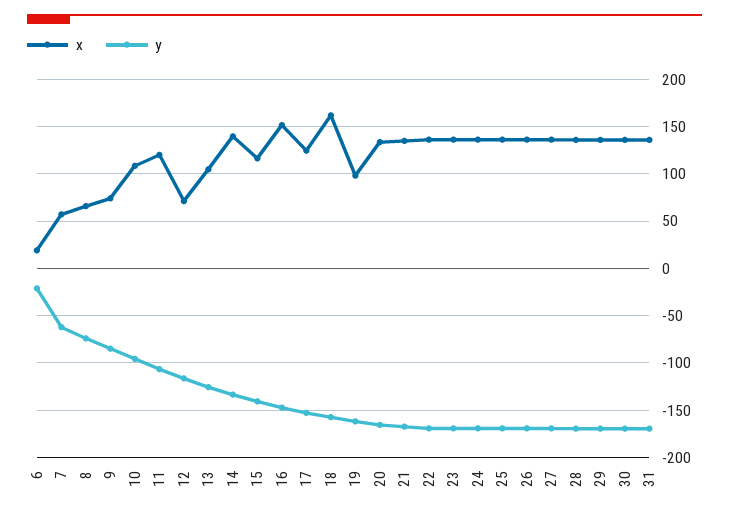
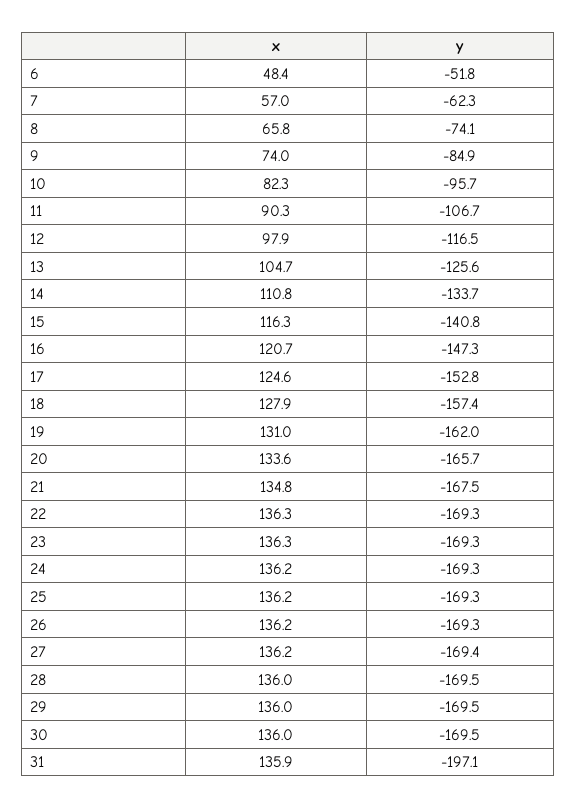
  {
    "x": {
-     "6": 20,
+     "6": 48.4,
      "7": 57,
      "8": 65.8,
      "9": 74,
-     "10": 110,
+     "10": 82.3,
-     "11": 120,
+     "11": 90.3,
-     "12": 70,
+     "12": 97.9,
      "13": 104.7,
-     "14": 140,
+     "14": 110.8,
      "15": 116.3,
-     "16": 150,
+     "16": 120.7,
      "17": 124.6,
-     "18": 160,
+     "18": 127.9,
-     "19": 100,
+     "19": 131,
      "20": 133.6,
      "21": 134.8,
      "22": 136.3,
      "23": 136.3,
      "24": 136.2,
      "25": 136.2,
      "26": 136.2,
      "27": 136.2,
      "28": 136,
      "29": 136,
      "30": 136,
      "31": 135.9
    },
    "y": {
-     "6": -20,
+     "6": -51.8,
      "7": -62.3,
      "8": -74.1,
      "9": -84.9,
      "10": -95.7,
      "11": -106.7,
      "12": -116.5,
      "13": -125.6,
      "14": -133.7,
      "15": -140.8,
      "16": -147.3,
      "17": -152.8,
      "18": -157.4,
      "19": -162,
      "20": -165.7,
      "21": -167.5,
      "22": -169.3,
      "23": -169.3,
      "24": -169.3,
      "25": -169.3,
      "26": -169.3,
      "27": -169.4,
      "28": -169.5,
      "29": -169.5,
      "30": -169.5,
-     "31": -170
+     "31": -197.1
    }
  }

